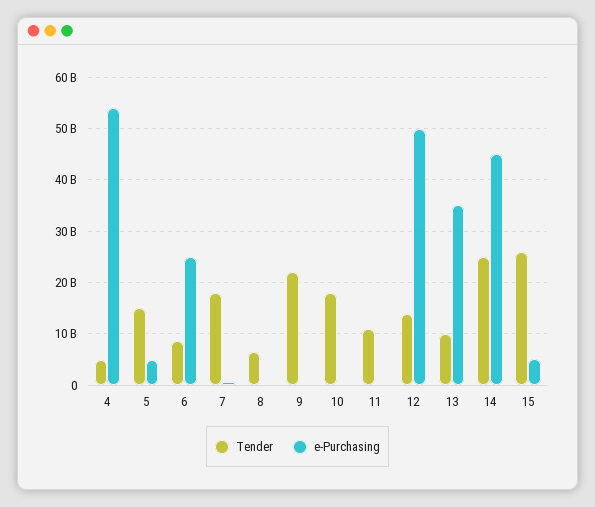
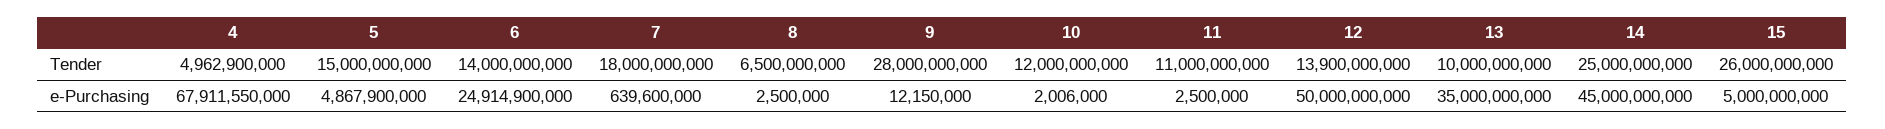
  {
    "Tender": {
      "4": 4962900000,
      "5": 15000000000,
-     "6": 8000000000,
+     "6": 14000000000,
      "7": 18000000000,
      "8": 6500000000,
-     "9": 22000000000,
+     "9": 28000000000,
-     "10": 18000000000,
+     "10": 12000000000,
      "11": 11000000000,
      "12": 13900000000,
      "13": 10000000000,
      "14": 25000000000,
      "15": 26000000000
    },
    "e-Purchasing": {
-     "4": 54000000000,
+     "4": 67911550000,
      "5": 4867900000,
      "6": 24914900000,
      "7": 639600000,
      "8": 2500000,
      "9": 12150000,
      "10": 2006000,
      "11": 2500000,
      "12": 50000000000,
      "13": 35000000000,
      "14": 45000000000,
      "15": 5000000000
    }
  }

